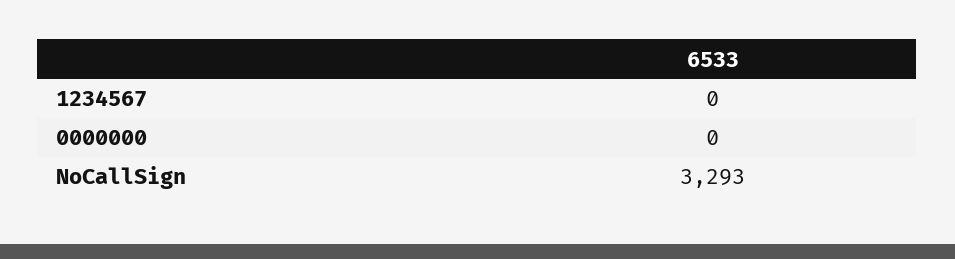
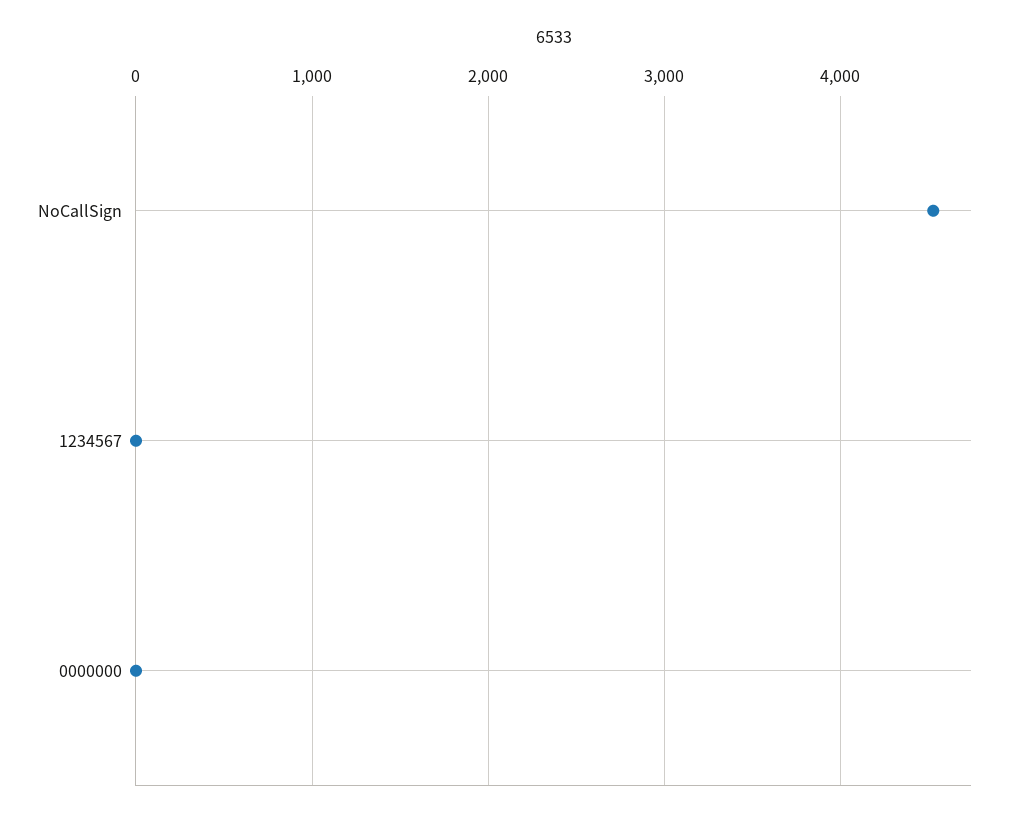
  {
    "1234567": 0,
    "0000000": 0,
-   "NoCallSign": 3293
+   "NoCallSign": 4500
  }

